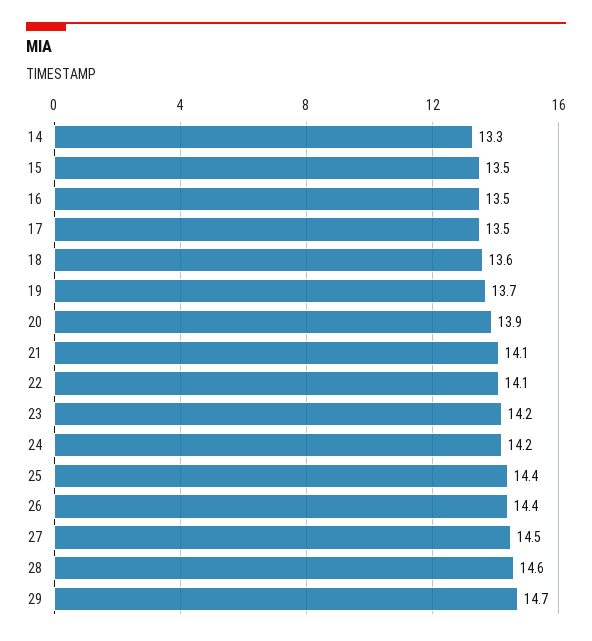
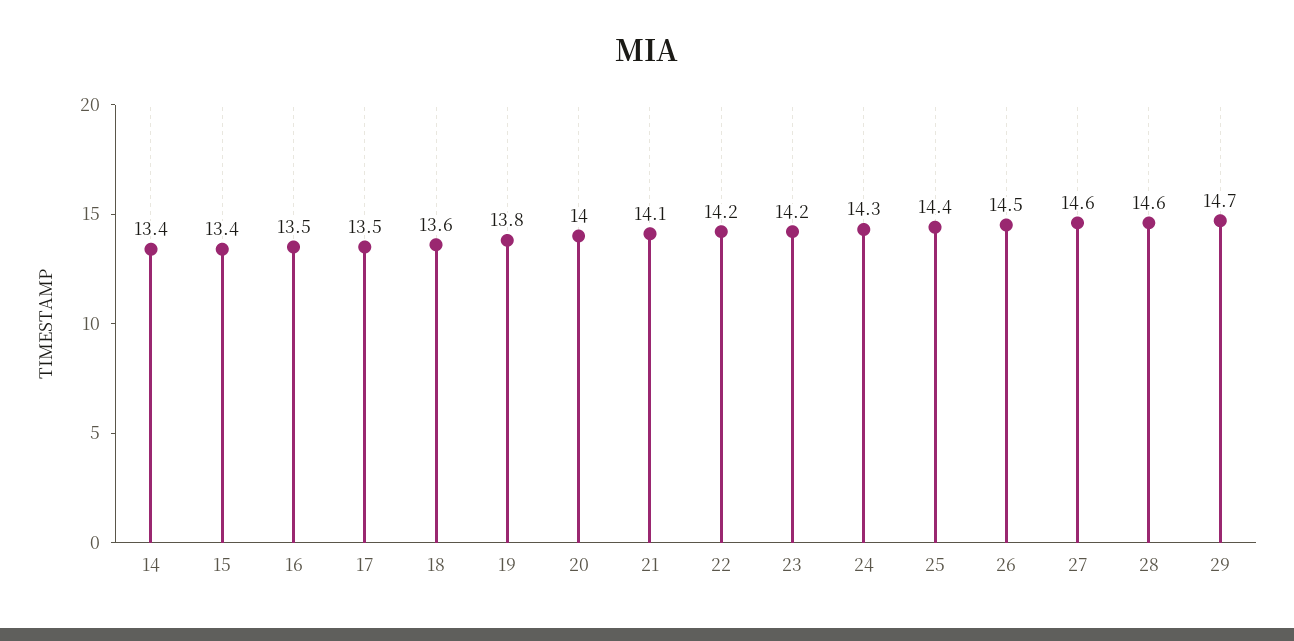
  {
-   "14": 13.3,
+   "14": 13.4,
-   "15": 13.5,
+   "15": 13.4,
    "16": 13.5,
    "17": 13.5,
    "18": 13.6,
-   "19": 13.7,
+   "19": 13.8,
-   "20": 13.9,
+   "20": 14,
    "21": 14.1,
-   "22": 14.1,
+   "22": 14.2,
    "23": 14.2,
-   "24": 14.2,
+   "24": 14.3,
    "25": 14.4,
-   "26": 14.4,
+   "26": 14.5,
-   "27": 14.5,
+   "27": 14.6,
    "28": 14.6,
    "29": 14.7
  }

